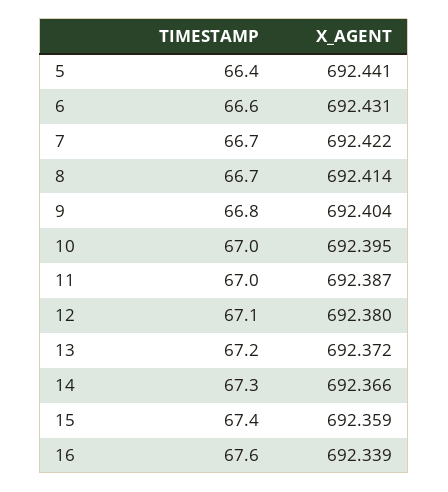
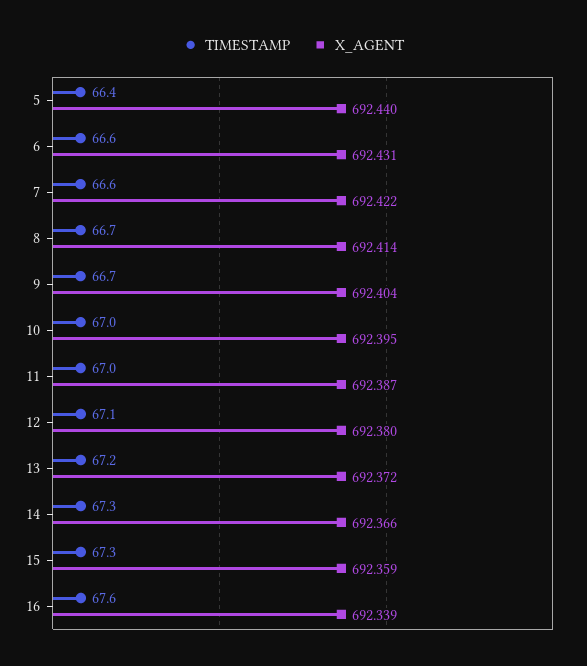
  {
    "TIMESTAMP": {
      "5": 66.4,
      "6": 66.6,
-     "7": 66.7,
+     "7": 66.6,
      "8": 66.7,
-     "9": 66.8,
+     "9": 66.7,
      "10": 67,
      "11": 67,
      "12": 67.1,
      "13": 67.2,
      "14": 67.3,
-     "15": 67.4,
+     "15": 67.3,
      "16": 67.6
    },
    "X_AGENT": {
-     "5": 692.441,
+     "5": 692.44,
      "6": 692.431,
      "7": 692.422,
      "8": 692.414,
      "9": 692.404,
      "10": 692.395,
      "11": 692.387,
      "12": 692.38,
      "13": 692.372,
      "14": 692.366,
      "15": 692.359,
      "16": 692.339
    }
  }

